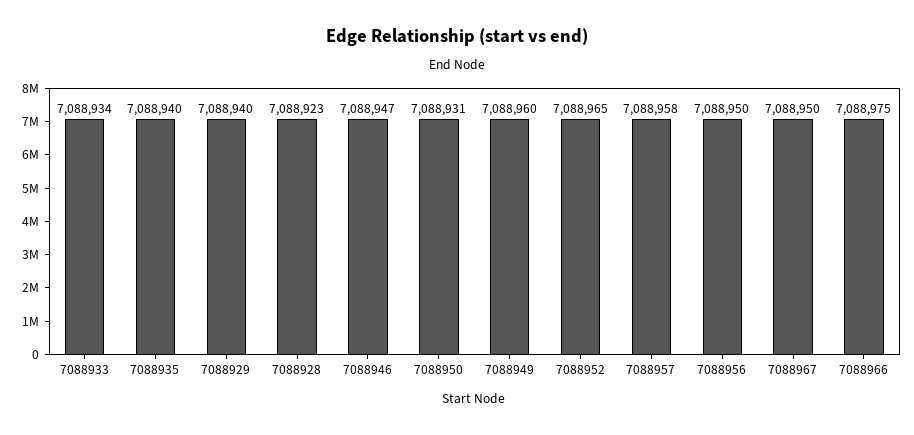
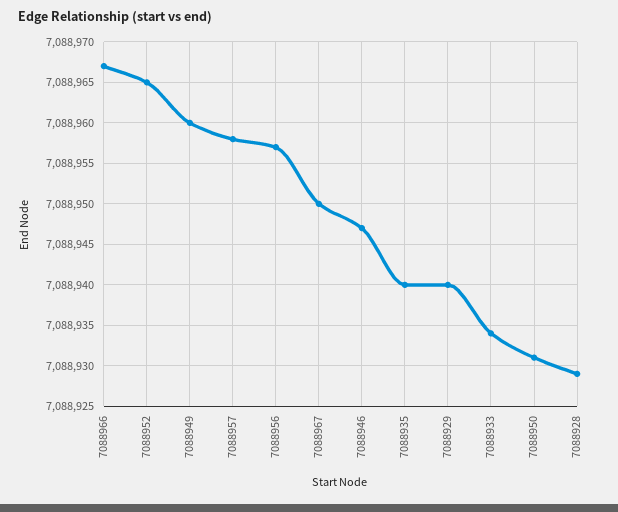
  {
    "7088933": 7088934,
    "7088935": 7088940,
    "7088929": 7088940,
-   "7088928": 7088923,
+   "7088928": 7088929,
    "7088946": 7088947,
    "7088950": 7088931,
    "7088949": 7088960,
    "7088952": 7088965,
    "7088957": 7088958,
-   "7088956": 7088950,
+   "7088956": 7088957,
    "7088967": 7088950,
-   "7088966": 7088975
+   "7088966": 7088967
  }

